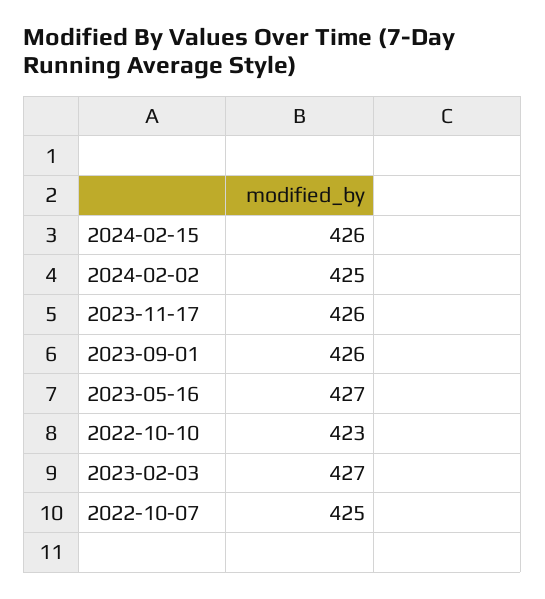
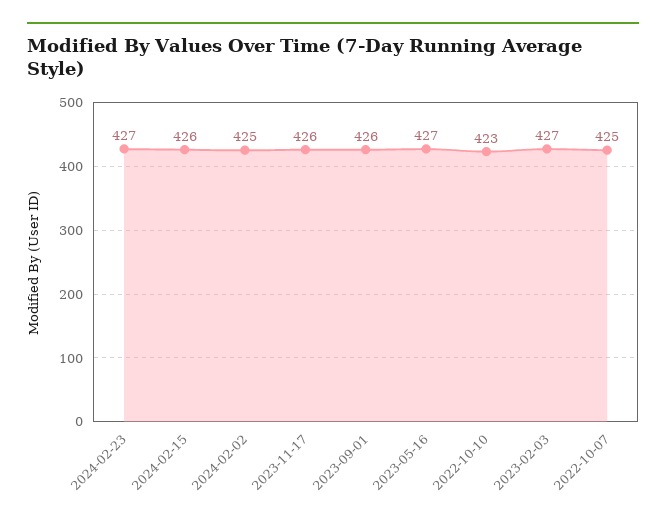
  {
    "2024-02-15": 426,
    "2024-02-02": 425,
    "2023-11-17": 426,
    "2023-09-01": 426,
    "2023-05-16": 427,
    "2022-10-10": 423,
    "2023-02-03": 427,
-   "2022-10-07": 425
+   "2022-10-07": 425,
+   "2024-02-23": 427
  }

